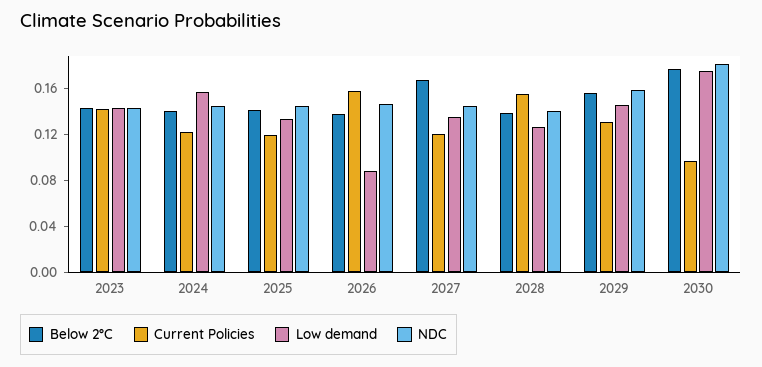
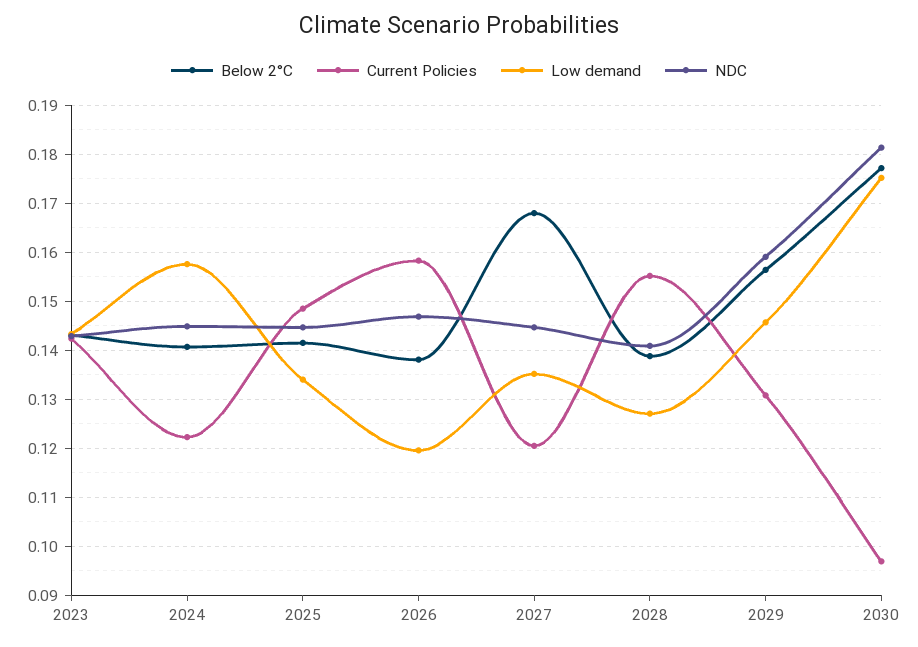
  {
    "Below 2°C": {
      "2023": 0.144,
      "2024": 0.14,
      "2025": 0.142,
      "2026": 0.138,
      "2027": 0.168,
      "2028": 0.138,
      "2029": 0.156,
      "2030": 0.178
    },
    "Current Policies": {
      "2023": 0.142,
      "2024": 0.122,
-     "2025": 0.12,
+     "2025": 0.148,
      "2026": 0.158,
      "2027": 0.12,
      "2028": 0.156,
      "2029": 0.13,
      "2030": 0.096
    },
    "Low demand": {
      "2023": 0.144,
      "2024": 0.158,
      "2025": 0.134,
-     "2026": 0.09,
+     "2026": 0.12,
      "2027": 0.136,
      "2028": 0.128,
      "2029": 0.146,
      "2030": 0.176
    },
    "NDC": {
      "2023": 0.142,
      "2024": 0.144,
      "2025": 0.144,
      "2026": 0.146,
      "2027": 0.144,
      "2028": 0.14,
      "2029": 0.16,
      "2030": 0.182
    }
  }

